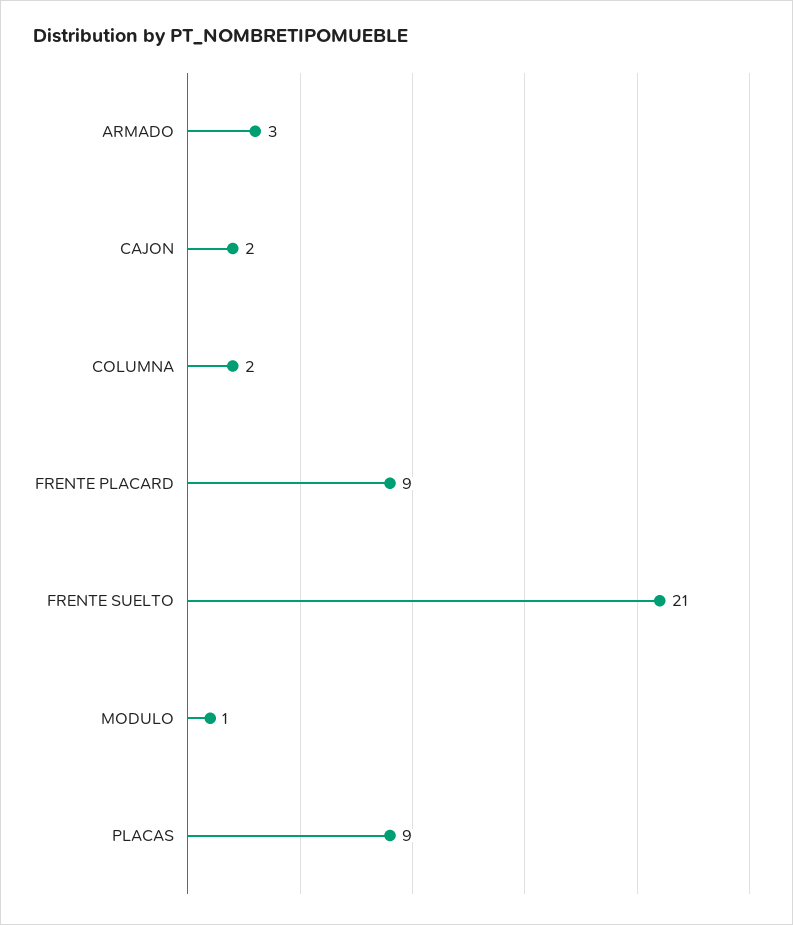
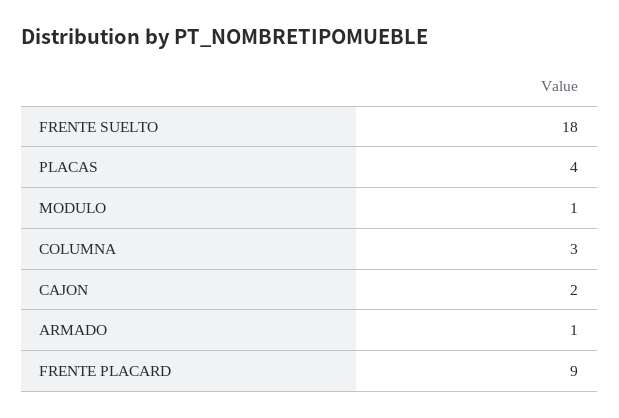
  {
-   "ARMADO": 3,
+   "ARMADO": 1,
    "CAJON": 2,
-   "COLUMNA": 2,
+   "COLUMNA": 3,
    "FRENTE PLACARD": 9,
-   "FRENTE SUELTO": 21,
+   "FRENTE SUELTO": 18,
    "MODULO": 1,
-   "PLACAS": 9
+   "PLACAS": 4
  }

